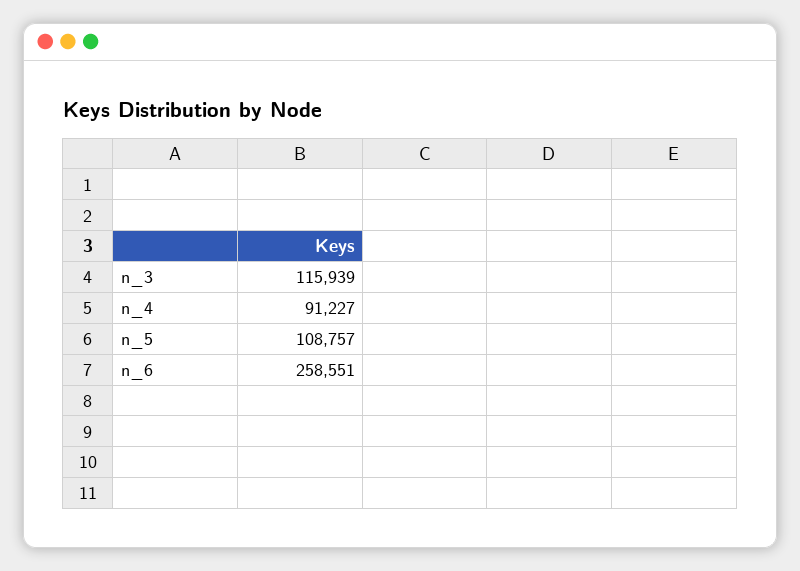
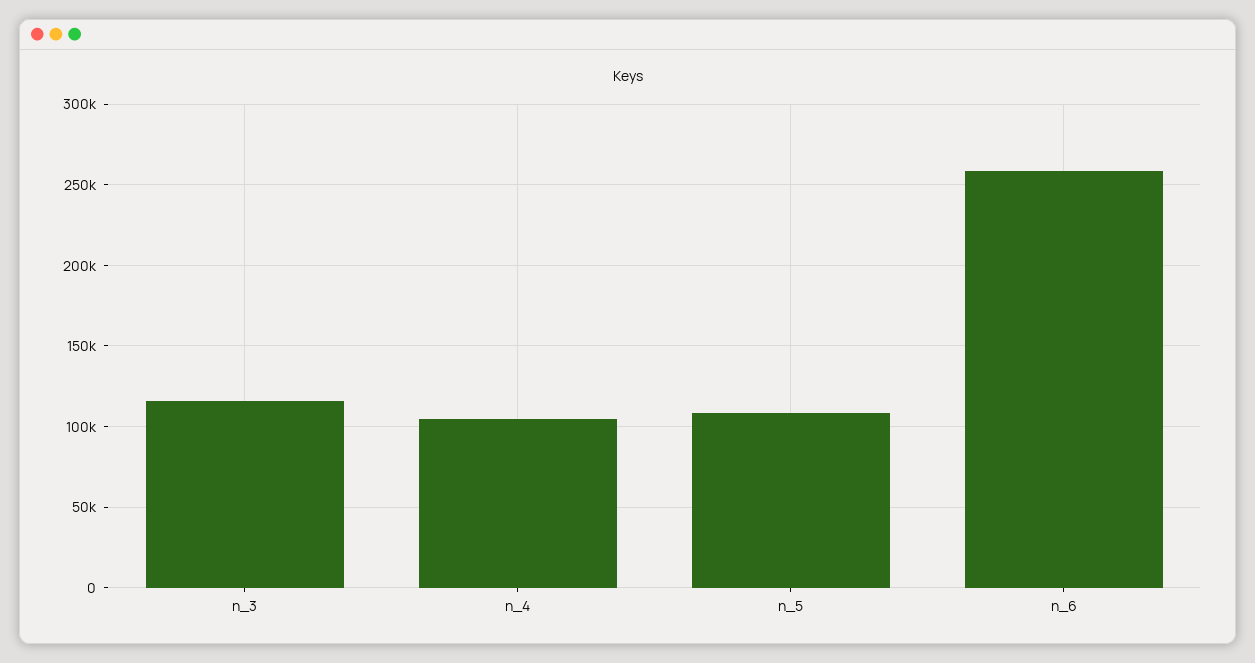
  {
    "n_3": 115939,
-   "n_4": 91227,
+   "n_4": 105000,
    "n_5": 108757,
    "n_6": 258551
  }

